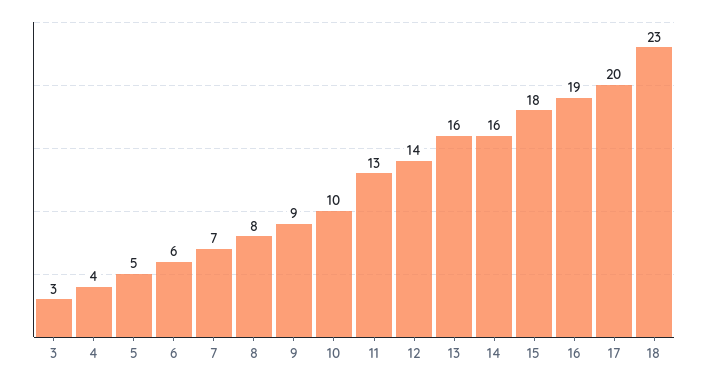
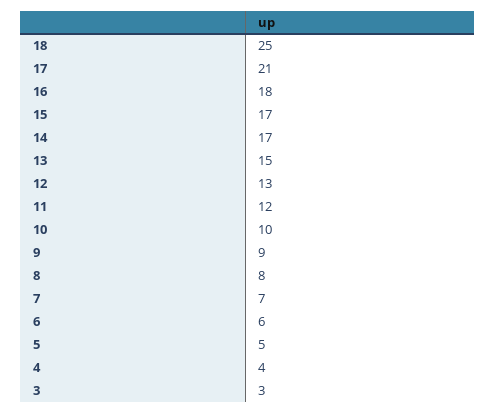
  {
    "3": 3,
    "4": 4,
    "5": 5,
    "6": 6,
    "7": 7,
    "8": 8,
    "9": 9,
    "10": 10,
-   "11": 13,
+   "11": 12,
-   "12": 14,
+   "12": 13,
-   "13": 16,
+   "13": 15,
-   "14": 16,
+   "14": 17,
-   "15": 18,
+   "15": 17,
-   "16": 19,
+   "16": 18,
-   "17": 20,
+   "17": 21,
-   "18": 23
+   "18": 25
  }

